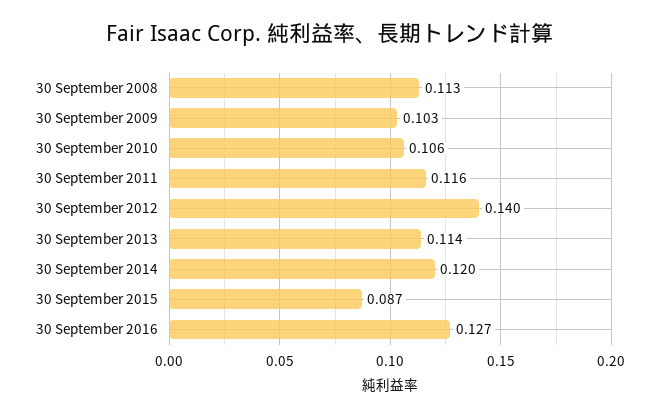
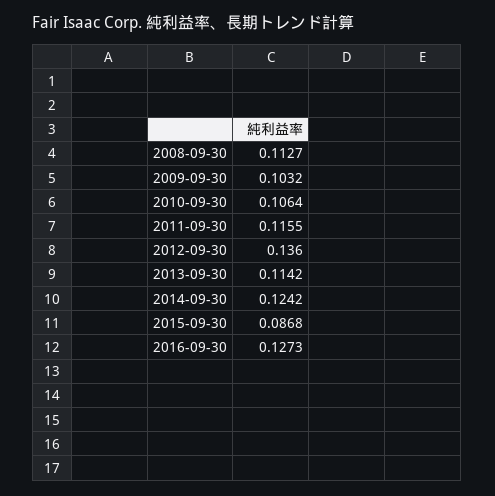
  {
    "30 September 2008": 0.1127,
    "30 September 2009": 0.1032,
    "30 September 2010": 0.1064,
    "30 September 2011": 0.1155,
-   "30 September 2012": 0.14,
+   "30 September 2012": 0.136,
    "30 September 2013": 0.1142,
-   "30 September 2014": 0.12,
+   "30 September 2014": 0.1242,
    "30 September 2015": 0.0868,
    "30 September 2016": 0.1273
  }

